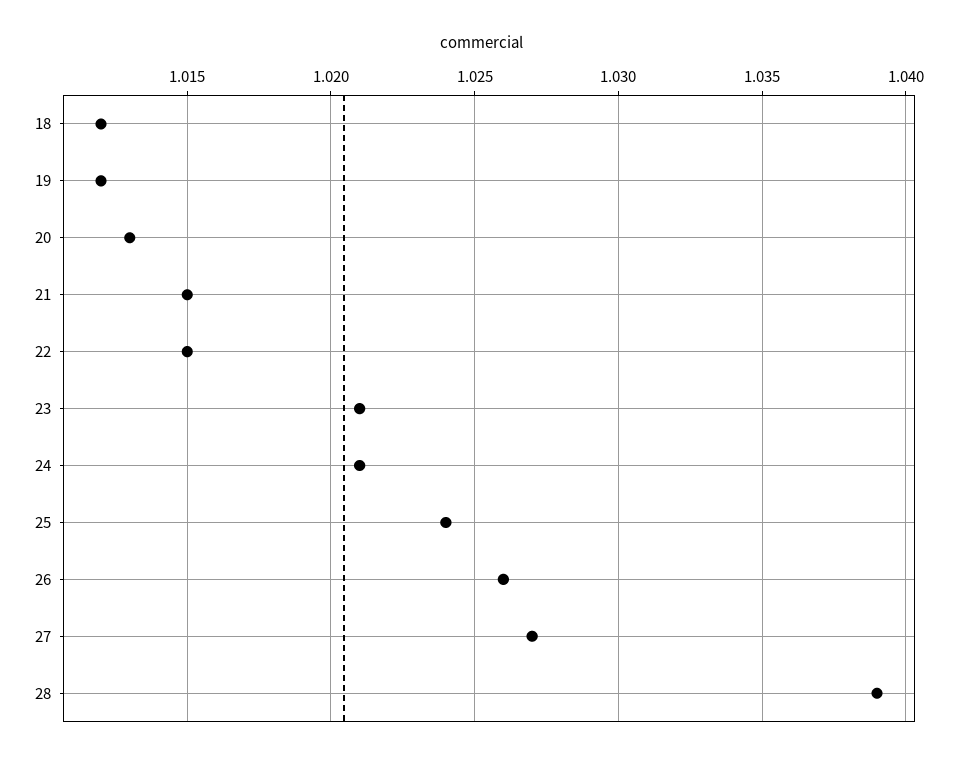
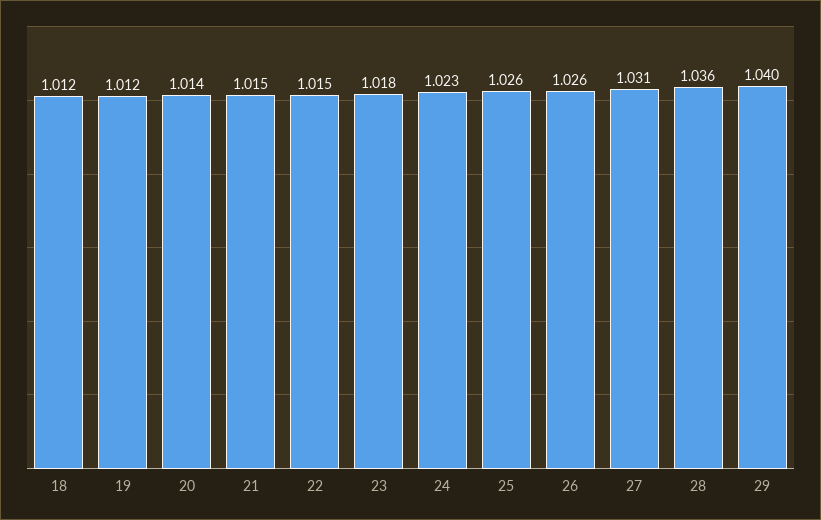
  {
    "18": 1.012,
    "19": 1.012,
-   "20": 1.013,
+   "20": 1.014,
    "21": 1.015,
    "22": 1.015,
-   "23": 1.021,
+   "23": 1.018,
-   "24": 1.021,
+   "24": 1.023,
-   "25": 1.024,
+   "25": 1.026,
    "26": 1.026,
-   "27": 1.027,
+   "27": 1.031,
-   "28": 1.039
+   "28": 1.036,
+   "29": 1.04
  }

